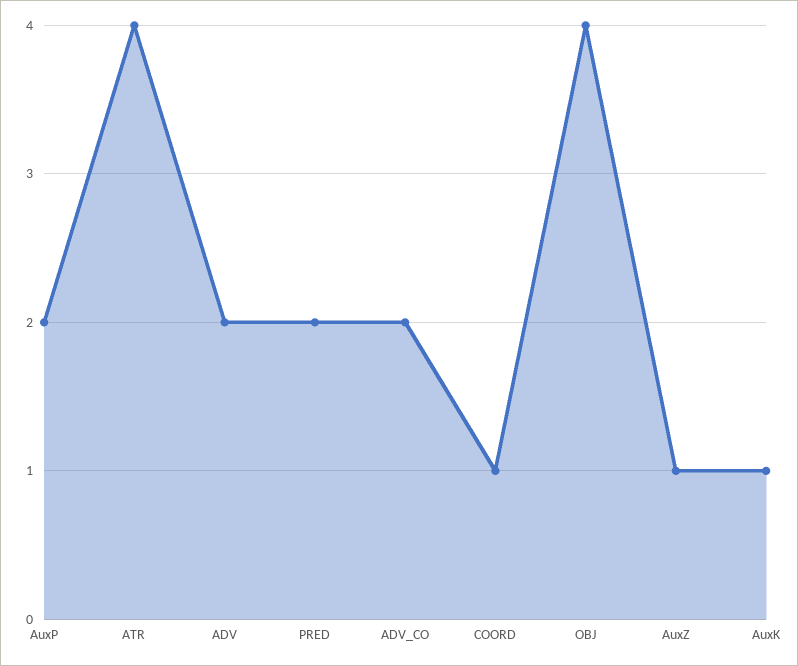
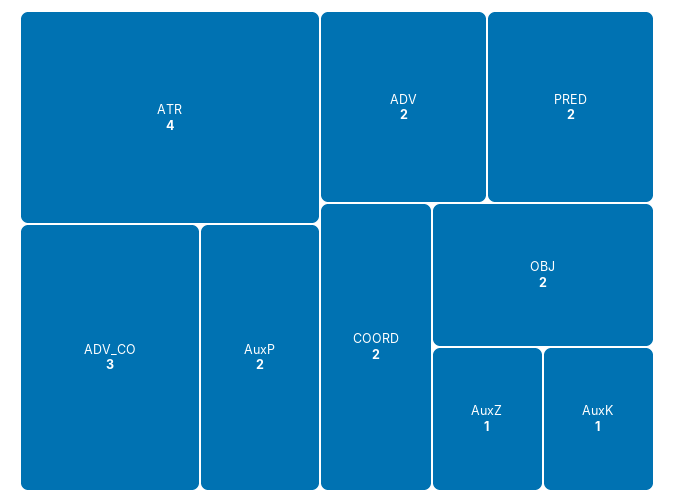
  {
    "AuxP": 2,
    "ATR": 4,
    "ADV": 2,
    "PRED": 2,
-   "ADV_CO": 2,
+   "ADV_CO": 3,
-   "COORD": 1,
+   "COORD": 2,
-   "OBJ": 4,
+   "OBJ": 2,
    "AuxZ": 1,
    "AuxK": 1
  }

